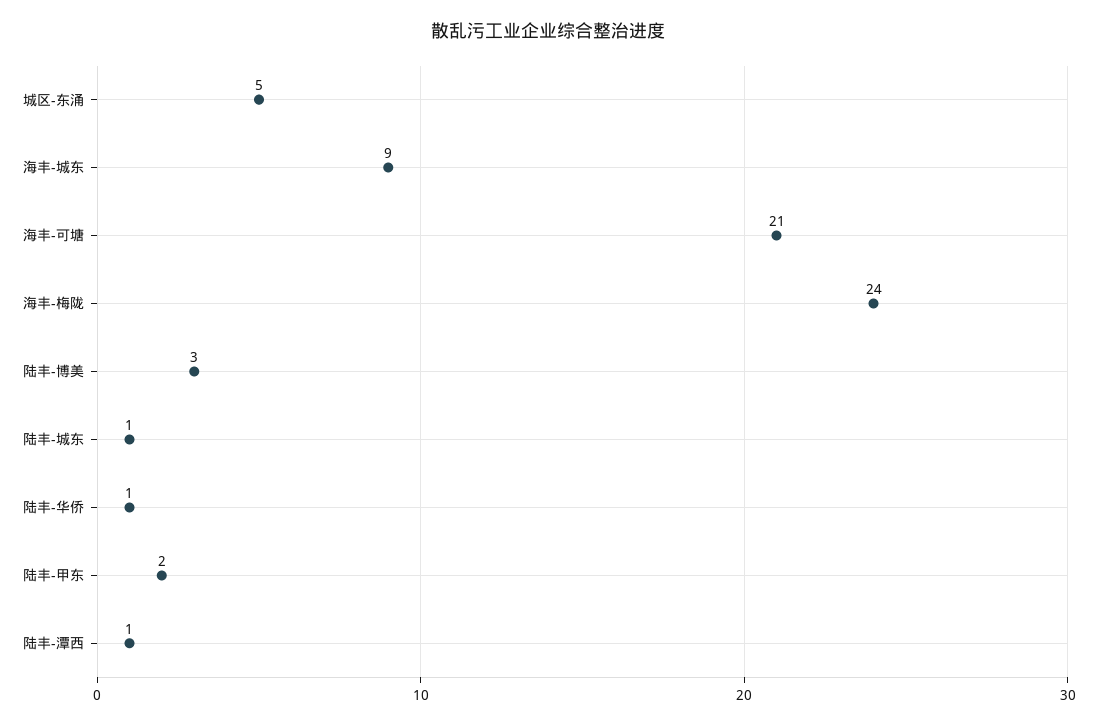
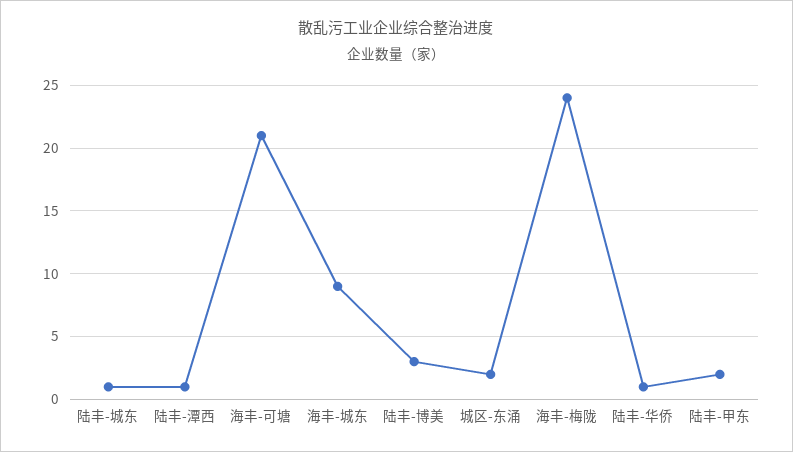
  {
-   "城区-东涌": 5,
+   "城区-东涌": 2,
    "海丰-城东": 9,
    "海丰-可塘": 21,
    "海丰-梅陇": 24,
    "陆丰-博美": 3,
    "陆丰-城东": 1,
    "陆丰-华侨": 1,
    "陆丰-甲东": 2,
    "陆丰-潭西": 1
  }

